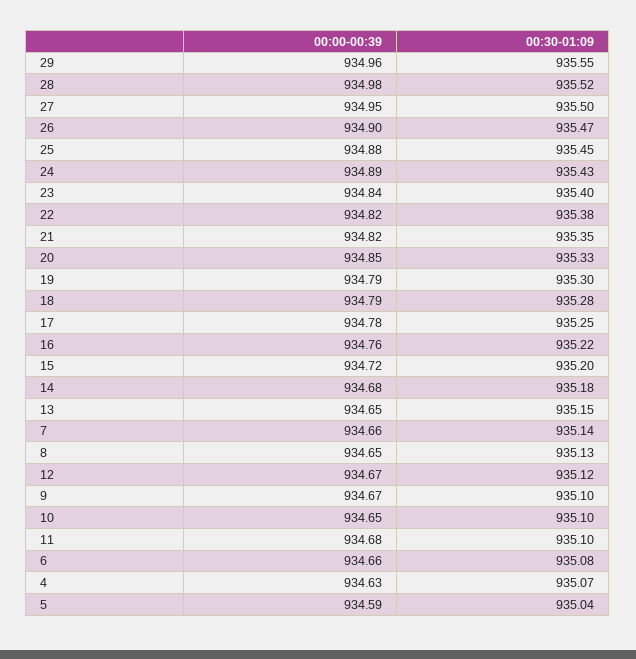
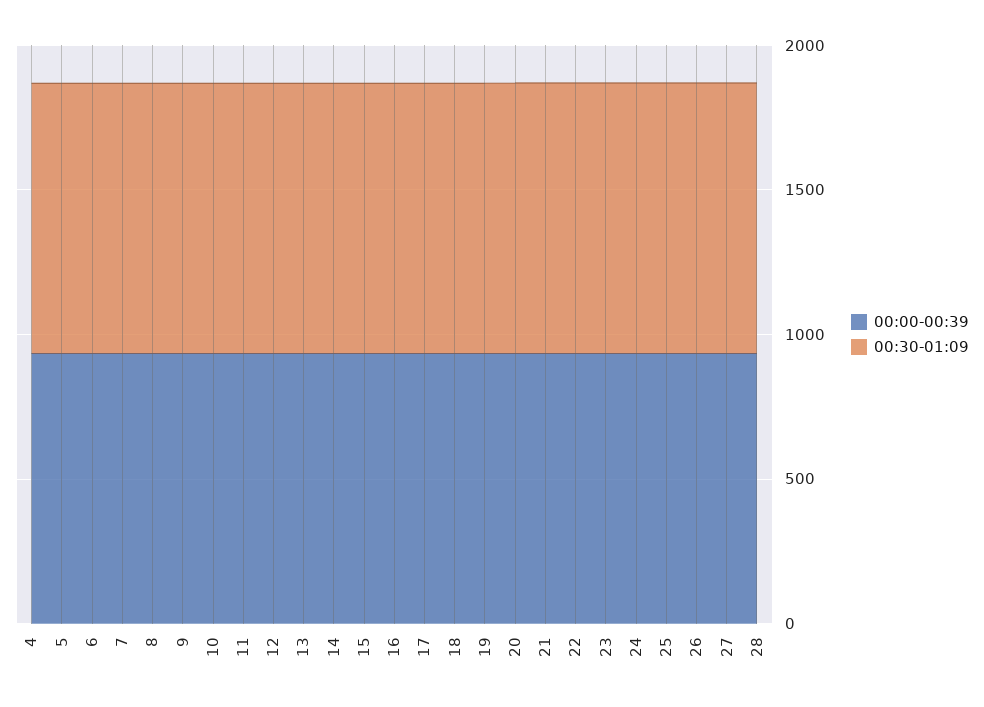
  {
    "00:00-00:39": {
-     "29": 934.96,
      "28": 934.98,
      "27": 934.95,
      "26": 934.9,
      "25": 934.88,
      "24": 934.89,
      "23": 934.84,
      "22": 934.82,
      "21": 934.82,
      "20": 934.85,
      "19": 934.79,
      "18": 934.79,
      "17": 934.78,
      "16": 934.76,
      "15": 934.72,
      "14": 934.68,
      "13": 934.65,
      "7": 934.66,
      "8": 934.65,
      "12": 934.67,
      "9": 934.67,
      "10": 934.65,
      "11": 934.68,
      "6": 934.66,
      "4": 934.63,
      "5": 934.59
    },
    "00:30-01:09": {
-     "29": 935.55,
      "28": 935.52,
      "27": 935.5,
      "26": 935.47,
      "25": 935.45,
      "24": 935.43,
      "23": 935.4,
      "22": 935.38,
      "21": 935.35,
      "20": 935.33,
      "19": 935.3,
      "18": 935.28,
      "17": 935.25,
      "16": 935.22,
      "15": 935.2,
      "14": 935.18,
      "13": 935.15,
      "7": 935.14,
      "8": 935.13,
      "12": 935.12,
      "9": 935.1,
      "10": 935.1,
      "11": 935.1,
      "6": 935.08,
      "4": 935.07,
      "5": 935.04
    }
  }

